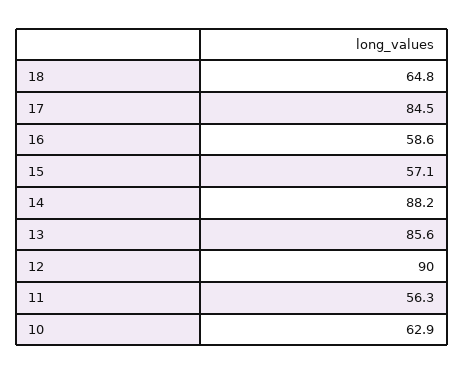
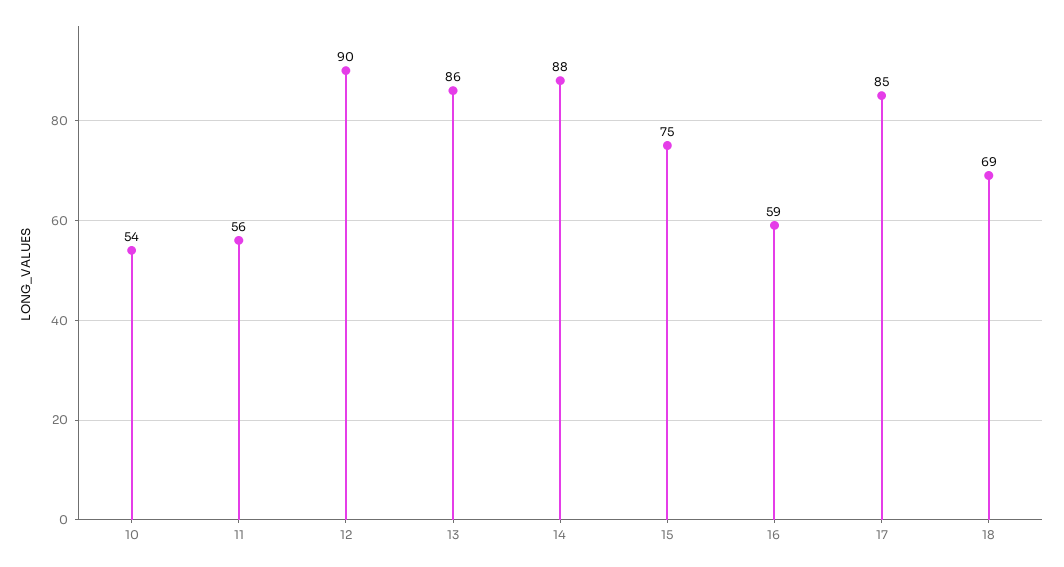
  {
-   "18": 64.8,
+   "18": 69,
    "17": 84.5,
    "16": 58.6,
-   "15": 57.1,
+   "15": 75,
    "14": 88.2,
    "13": 85.6,
    "12": 90,
    "11": 56.3,
-   "10": 62.9
+   "10": 54
  }

